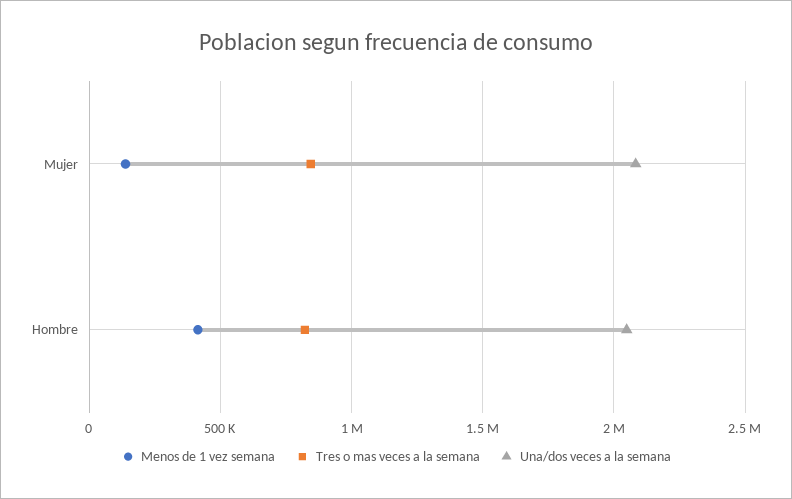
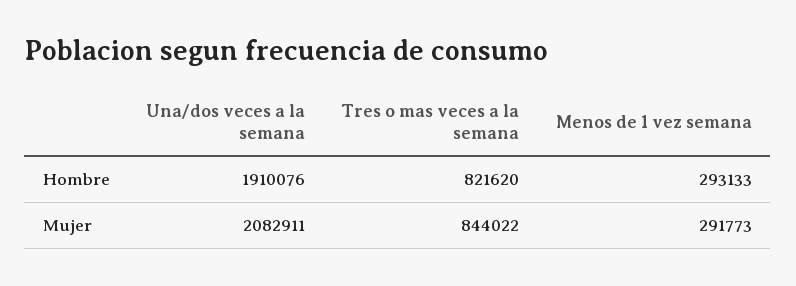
  {
    "Menos de 1 vez semana": {
-     "Mujer": 150000,
+     "Mujer": 291773,
-     "Hombre": 400000
+     "Hombre": 293133
    },
    "Tres o mas veces a la semana": {
      "Mujer": 844022,
      "Hombre": 821620
    },
    "Una/dos veces a la semana": {
      "Mujer": 2082911,
-     "Hombre": 2050000
+     "Hombre": 1910076
    }
  }

